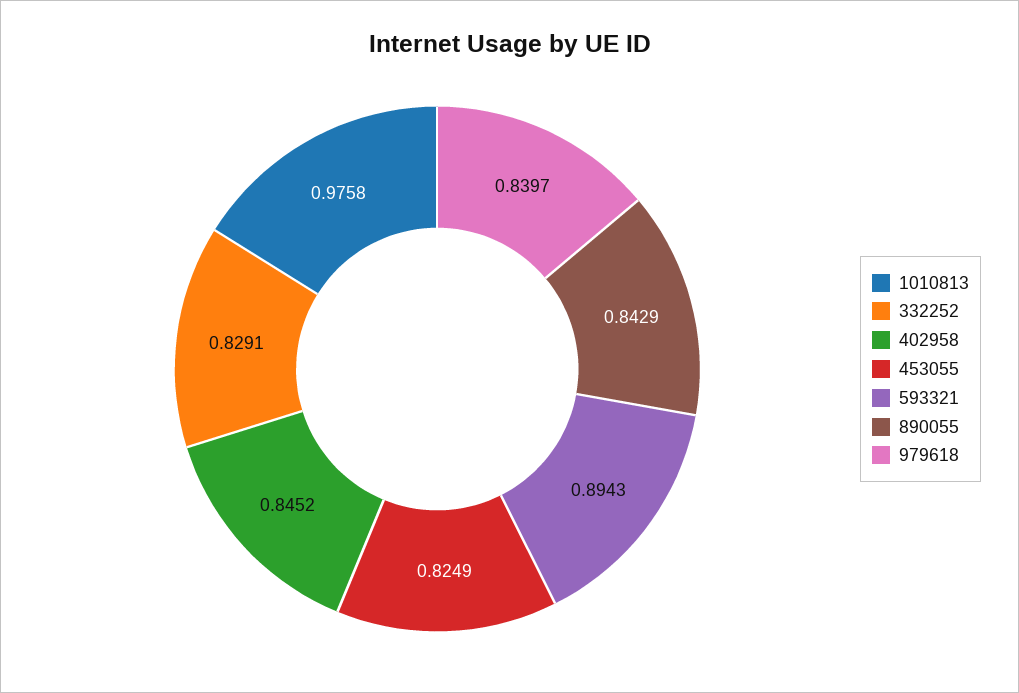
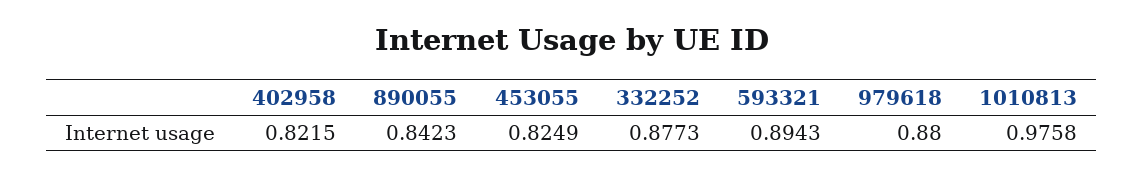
  {
    "1010813": 0.9758,
-   "332252": 0.8291,
+   "332252": 0.8773,
-   "402958": 0.8452,
+   "402958": 0.8215,
    "453055": 0.8249,
    "593321": 0.8943,
-   "890055": 0.8429,
+   "890055": 0.8423,
-   "979618": 0.8397
+   "979618": 0.88
  }

